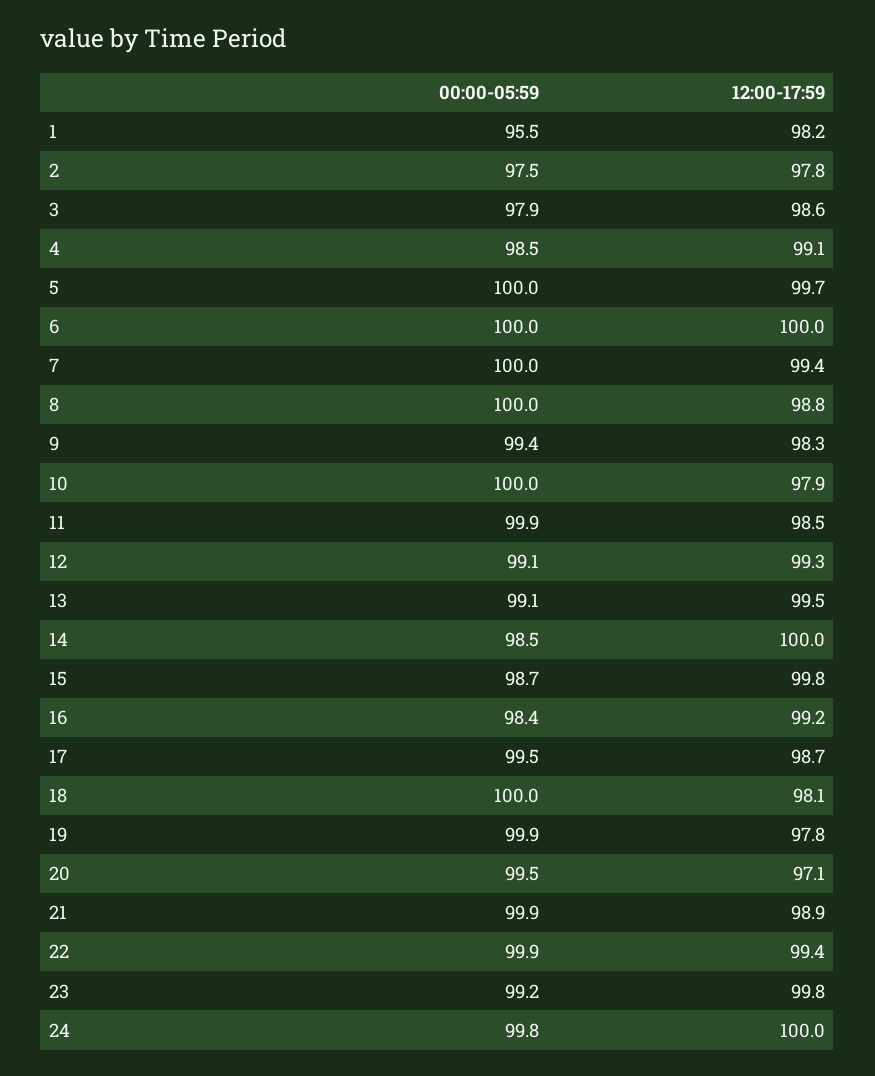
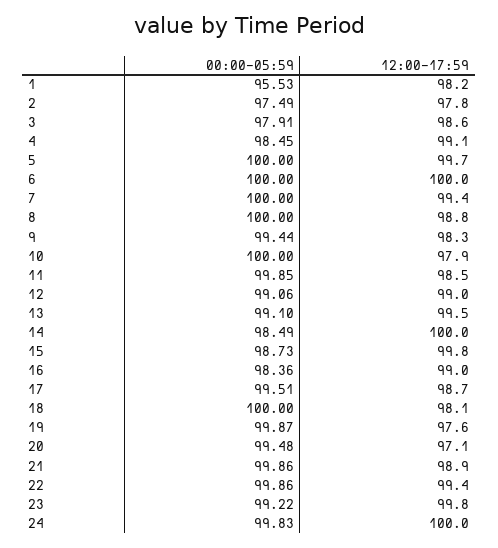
  {
    "00:00-05:59": {
      "1": 95.53,
      "2": 97.49,
      "3": 97.91,
      "4": 98.45,
      "5": 100,
      "6": 100,
      "7": 100,
      "8": 100,
      "9": 99.44,
      "10": 100,
      "11": 99.85,
      "12": 99.06,
      "13": 99.1,
      "14": 98.49,
      "15": 98.73,
      "16": 98.36,
      "17": 99.51,
      "18": 100,
      "19": 99.87,
      "20": 99.48,
      "21": 99.86,
      "22": 99.86,
      "23": 99.22,
      "24": 99.83
    },
    "12:00-17:59": {
      "1": 98.2,
      "2": 97.8,
      "3": 98.6,
      "4": 99.1,
      "5": 99.7,
      "6": 100,
      "7": 99.4,
      "8": 98.8,
      "9": 98.3,
      "10": 97.9,
      "11": 98.5,
-     "12": 99.3,
+     "12": 99,
      "13": 99.5,
      "14": 100,
      "15": 99.8,
-     "16": 99.2,
+     "16": 99,
      "17": 98.7,
      "18": 98.1,
-     "19": 97.8,
+     "19": 97.6,
      "20": 97.1,
      "21": 98.9,
      "22": 99.4,
      "23": 99.8,
      "24": 100
    }
  }

